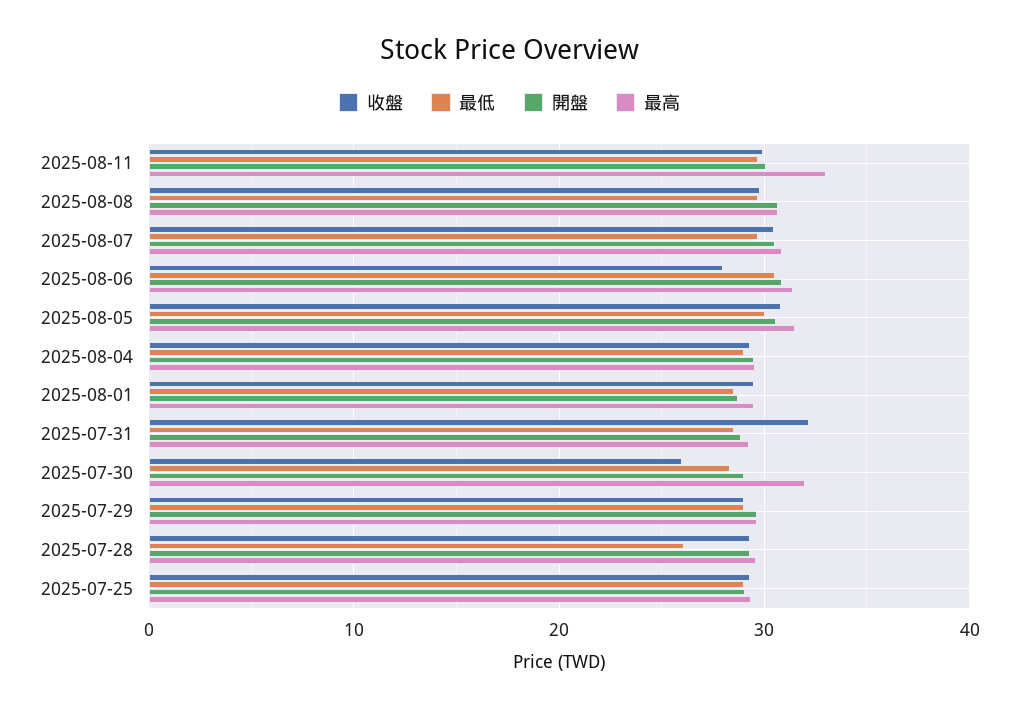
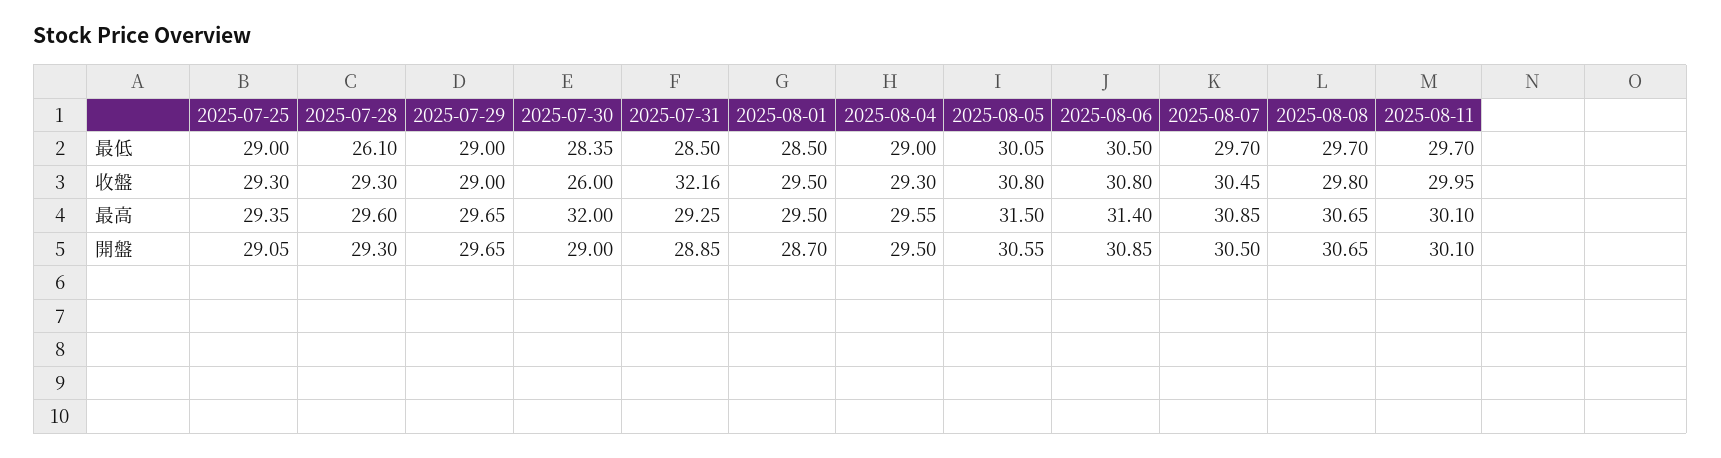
  {
    "收盤": {
      "2025-08-11": 29.95,
      "2025-08-08": 29.8,
      "2025-08-07": 30.45,
-     "2025-08-06": 28,
+     "2025-08-06": 30.8,
      "2025-08-05": 30.8,
      "2025-08-04": 29.3,
      "2025-08-01": 29.5,
      "2025-07-31": 32.16,
      "2025-07-30": 26,
      "2025-07-29": 29,
      "2025-07-28": 29.3,
      "2025-07-25": 29.3
    },
    "最低": {
      "2025-08-11": 29.7,
      "2025-08-08": 29.7,
      "2025-08-07": 29.7,
      "2025-08-06": 30.5,
      "2025-08-05": 30.05,
      "2025-08-04": 29,
      "2025-08-01": 28.5,
      "2025-07-31": 28.5,
      "2025-07-30": 28.35,
      "2025-07-29": 29,
      "2025-07-28": 26.1,
      "2025-07-25": 29
    },
    "開盤": {
      "2025-08-11": 30.1,
      "2025-08-08": 30.65,
      "2025-08-07": 30.5,
      "2025-08-06": 30.85,
      "2025-08-05": 30.55,
      "2025-08-04": 29.5,
      "2025-08-01": 28.7,
      "2025-07-31": 28.85,
      "2025-07-30": 29,
      "2025-07-29": 29.65,
      "2025-07-28": 29.3,
      "2025-07-25": 29.05
    },
    "最高": {
-     "2025-08-11": 33,
+     "2025-08-11": 30.1,
      "2025-08-08": 30.65,
      "2025-08-07": 30.85,
      "2025-08-06": 31.4,
      "2025-08-05": 31.5,
      "2025-08-04": 29.55,
      "2025-08-01": 29.5,
      "2025-07-31": 29.25,
      "2025-07-30": 32,
      "2025-07-29": 29.65,
      "2025-07-28": 29.6,
      "2025-07-25": 29.35
    }
  }

